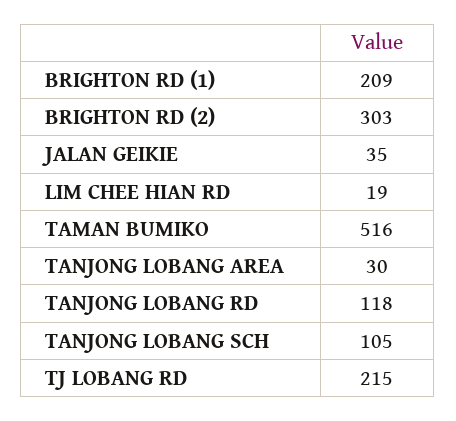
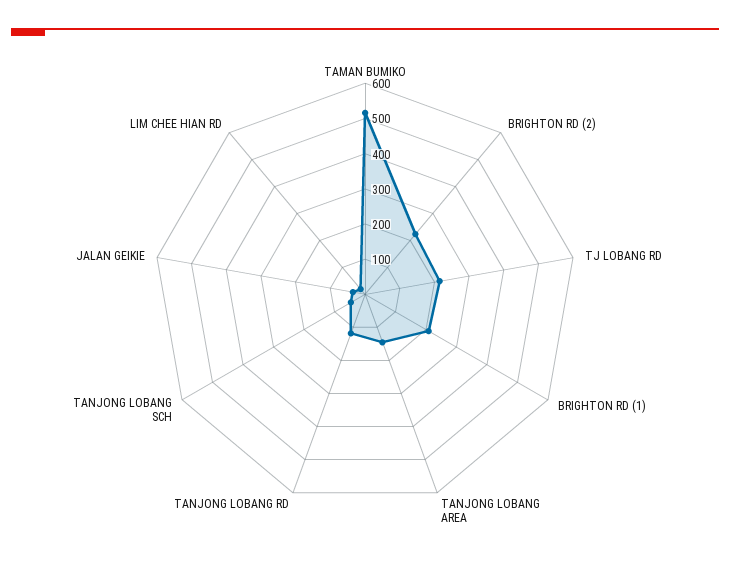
  {
    "BRIGHTON RD (1)": 209,
-   "BRIGHTON RD (2)": 303,
+   "BRIGHTON RD (2)": 225,
    "JALAN GEIKIE": 35,
    "LIM CHEE HIAN RD": 19,
    "TAMAN BUMIKO": 516,
-   "TANJONG LOBANG AREA": 30,
+   "TANJONG LOBANG AREA": 150,
    "TANJONG LOBANG RD": 118,
-   "TANJONG LOBANG SCH": 105,
+   "TANJONG LOBANG SCH": 50,
    "TJ LOBANG RD": 215
  }

